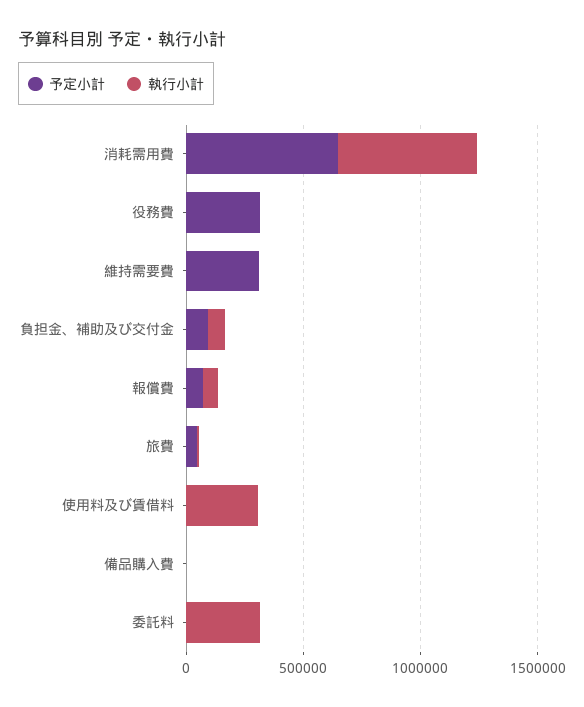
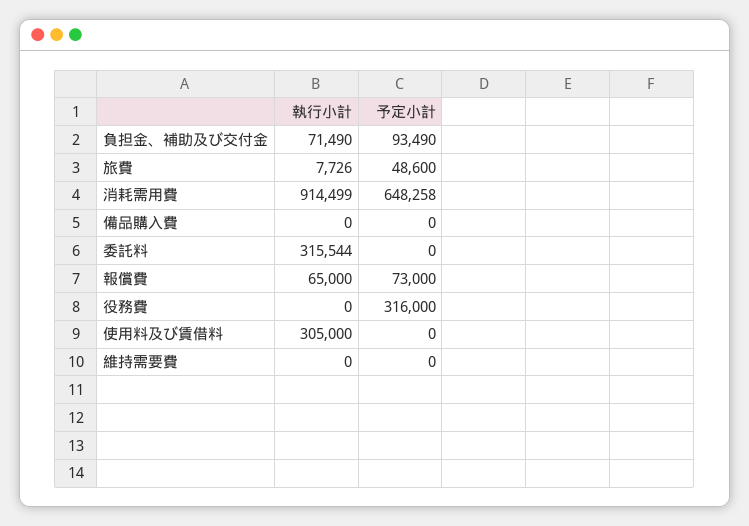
  {
    "予定小計": {
      "消耗需用費": 648258,
      "役務費": 316000,
-     "維持需要費": 300000,
+     "維持需要費": 0,
      "負担金、補助及び交付金": 93490,
      "報償費": 73000,
      "旅費": 48600,
      "使用料及び賃借料": 0,
      "備品購入費": 0,
      "委託料": 0
    },
    "執行小計": {
-     "消耗需用費": 600000,
+     "消耗需用費": 914499,
      "役務費": 0,
      "維持需要費": 0,
      "負担金、補助及び交付金": 71490,
      "報償費": 65000,
      "旅費": 7726,
      "使用料及び賃借料": 305000,
      "備品購入費": 0,
      "委託料": 315544
    }
  }

